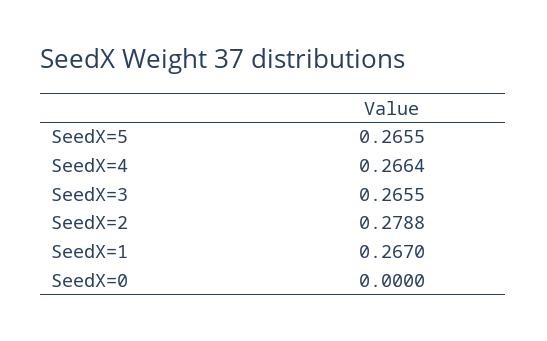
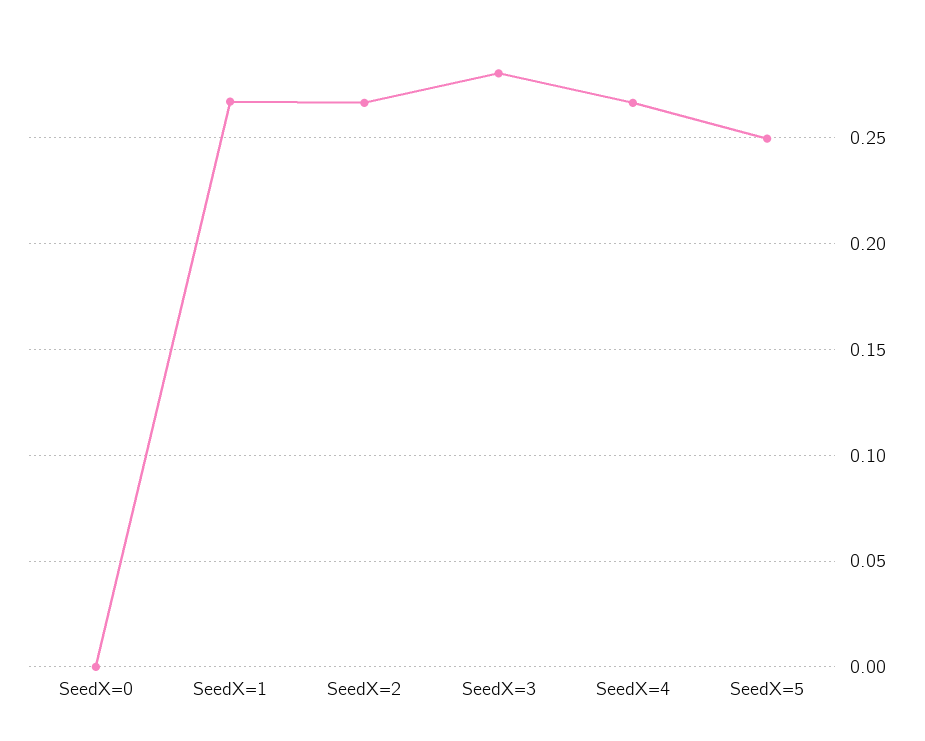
  {
-   "SeedX=5": 0.2655,
+   "SeedX=5": 0.25,
    "SeedX=4": 0.2664,
-   "SeedX=3": 0.2655,
+   "SeedX=3": 0.28,
-   "SeedX=2": 0.2788,
+   "SeedX=2": 0.265,
    "SeedX=1": 0.267,
    "SeedX=0": 0
  }

